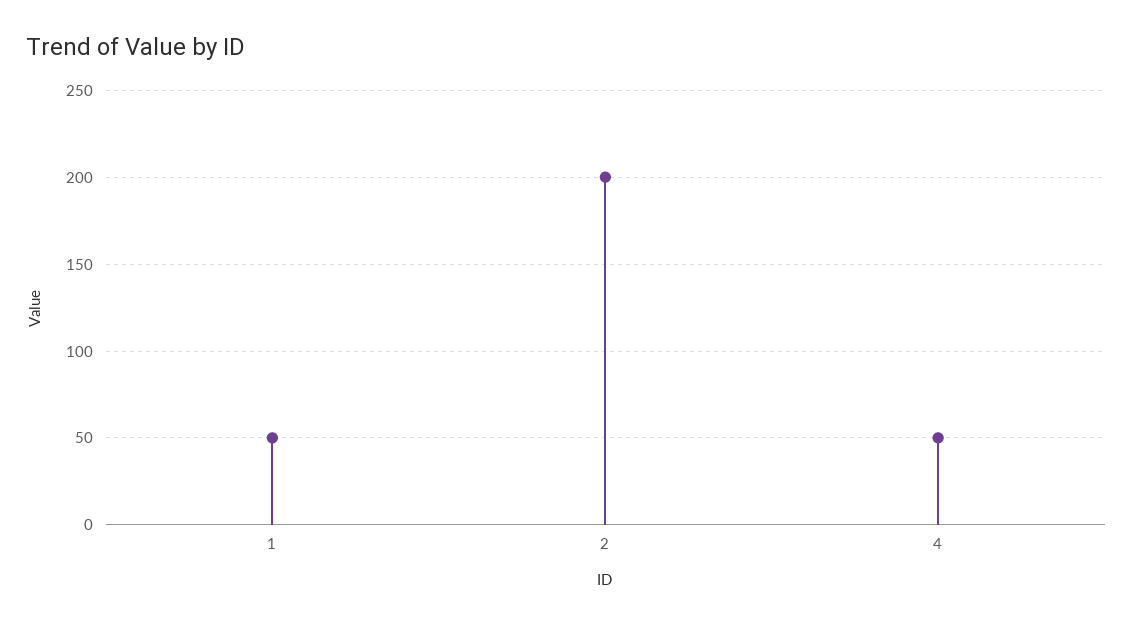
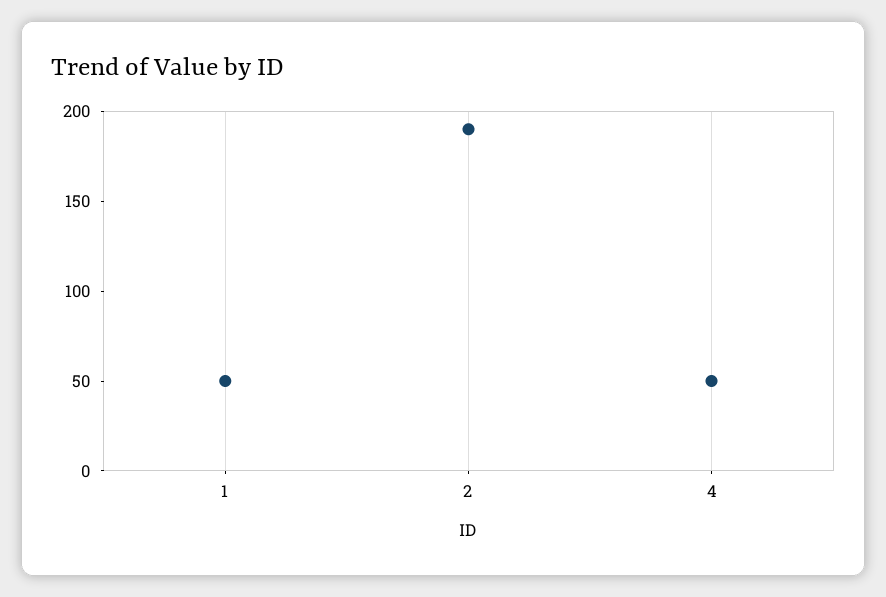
  {
    "1": 50,
-   "2": 200,
+   "2": 190,
    "4": 50
  }

